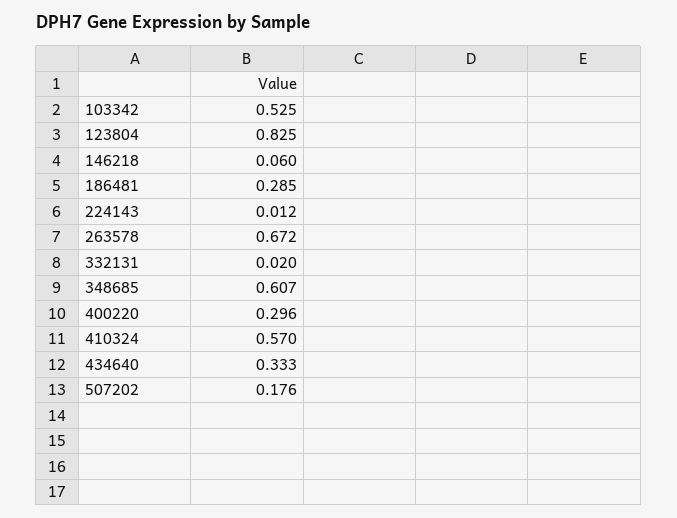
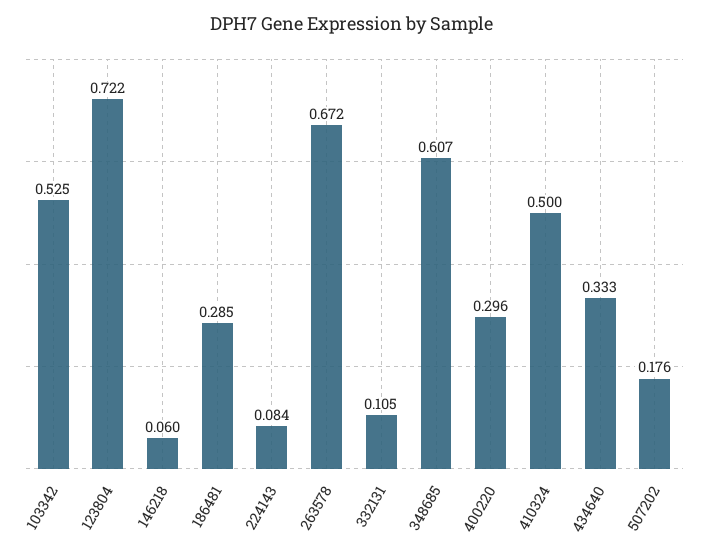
  {
    "103342": 0.525,
-   "123804": 0.825,
+   "123804": 0.722,
    "146218": 0.06,
    "186481": 0.285,
-   "224143": 0.012,
+   "224143": 0.084,
    "263578": 0.672,
-   "332131": 0.02,
+   "332131": 0.105,
    "348685": 0.607,
    "400220": 0.296,
-   "410324": 0.57,
+   "410324": 0.5,
    "434640": 0.333,
    "507202": 0.176
  }

